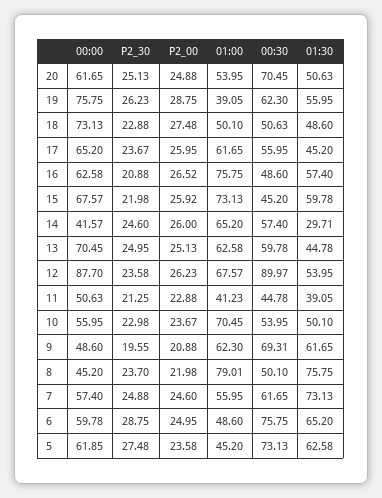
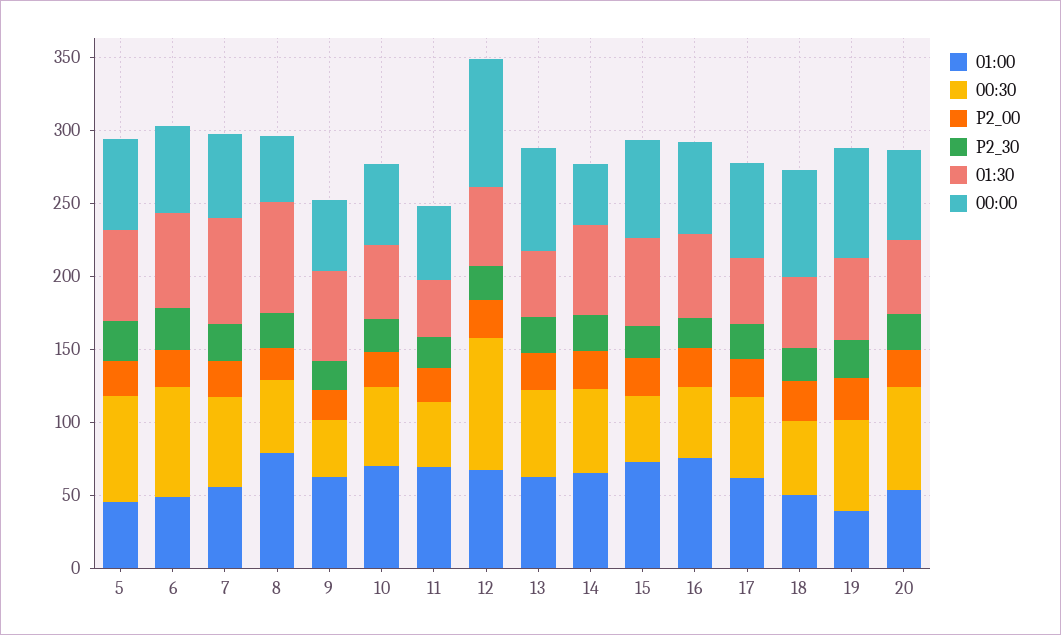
  {
    "00:00": {
      "20": 61.65,
      "19": 75.75,
      "18": 73.13,
      "17": 65.2,
      "16": 62.58,
      "15": 67.57,
      "14": 41.57,
      "13": 70.45,
      "12": 87.7,
      "11": 50.63,
      "10": 55.95,
      "9": 48.6,
      "8": 45.2,
      "7": 57.4,
      "6": 59.78,
      "5": 61.85
    },
    "P2_30": {
      "20": 25.13,
      "19": 26.23,
      "18": 22.88,
      "17": 23.67,
      "16": 20.88,
      "15": 21.98,
      "14": 24.6,
      "13": 24.95,
      "12": 23.58,
      "11": 21.25,
      "10": 22.98,
      "9": 19.55,
      "8": 23.7,
      "7": 24.88,
      "6": 28.75,
      "5": 27.48
    },
    "P2_00": {
      "20": 24.88,
      "19": 28.75,
      "18": 27.48,
      "17": 25.95,
      "16": 26.52,
      "15": 25.92,
      "14": 26,
      "13": 25.13,
      "12": 26.23,
      "11": 22.88,
      "10": 23.67,
      "9": 20.88,
      "8": 21.98,
      "7": 24.6,
      "6": 24.95,
      "5": 23.58
    },
    "01:00": {
      "20": 53.95,
      "19": 39.05,
      "18": 50.1,
      "17": 61.65,
      "16": 75.75,
      "15": 73.13,
      "14": 65.2,
      "13": 62.58,
      "12": 67.57,
-     "11": 41.23,
+     "11": 70,
      "10": 70.45,
      "9": 62.3,
      "8": 79.01,
      "7": 55.95,
      "6": 48.6,
      "5": 45.2
    },
    "00:30": {
      "20": 70.45,
      "19": 62.3,
      "18": 50.63,
      "17": 55.95,
      "16": 48.6,
      "15": 45.2,
      "14": 57.4,
      "13": 59.78,
      "12": 89.97,
      "11": 44.78,
      "10": 53.95,
-     "9": 69.31,
+     "9": 40,
      "8": 50.1,
      "7": 61.65,
      "6": 75.75,
      "5": 73.13
    },
    "01:30": {
      "20": 50.63,
      "19": 55.95,
      "18": 48.6,
      "17": 45.2,
      "16": 57.4,
      "15": 59.78,
-     "14": 29.71,
+     "14": 60,
      "13": 44.78,
      "12": 53.95,
      "11": 39.05,
      "10": 50.1,
      "9": 61.65,
      "8": 75.75,
      "7": 73.13,
      "6": 65.2,
      "5": 62.58
    }
  }

